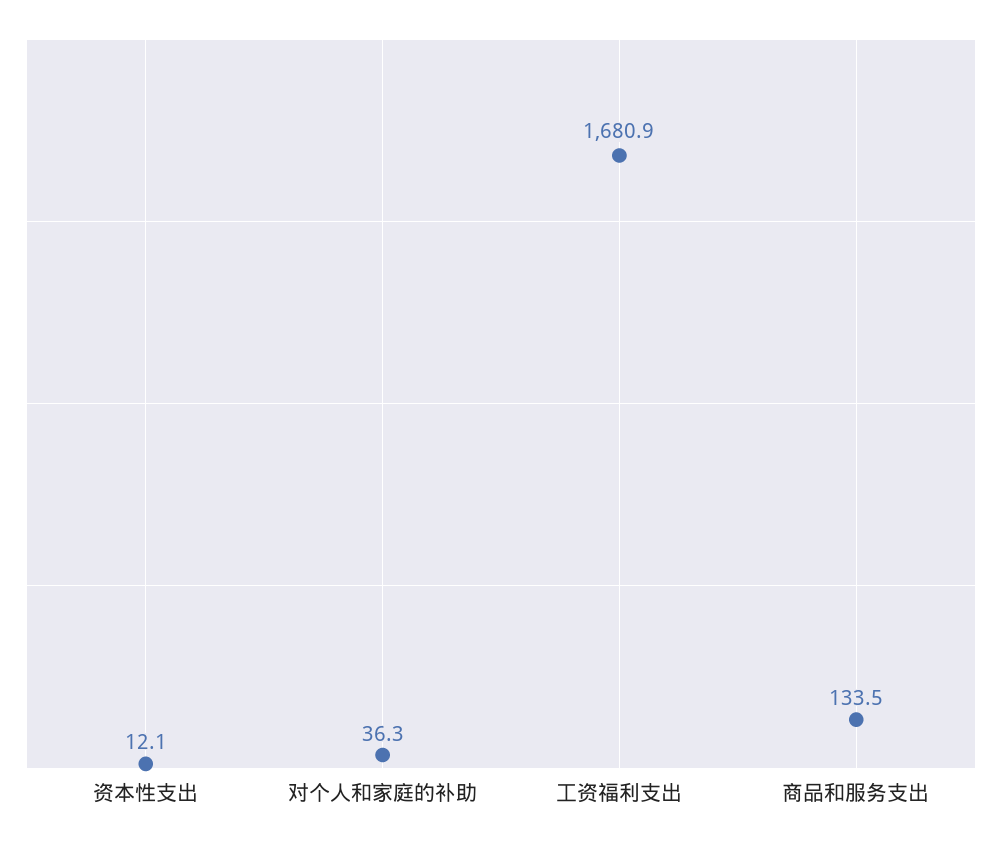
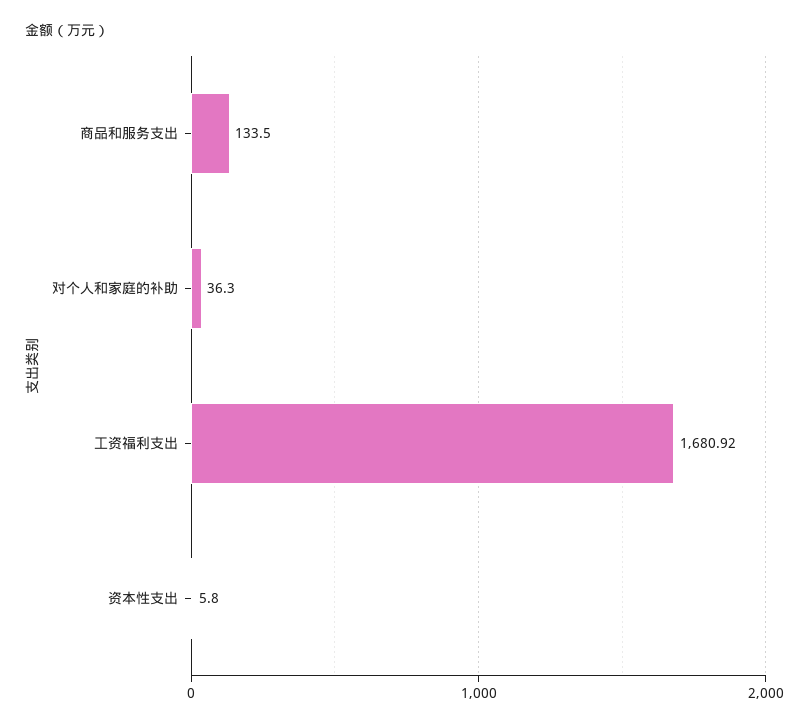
  {
-   "资本性支出": 12.1,
+   "资本性支出": 5.8,
    "对个人和家庭的补助": 36.3,
    "工资福利支出": 1680.92,
    "商品和服务支出": 133.5
  }

